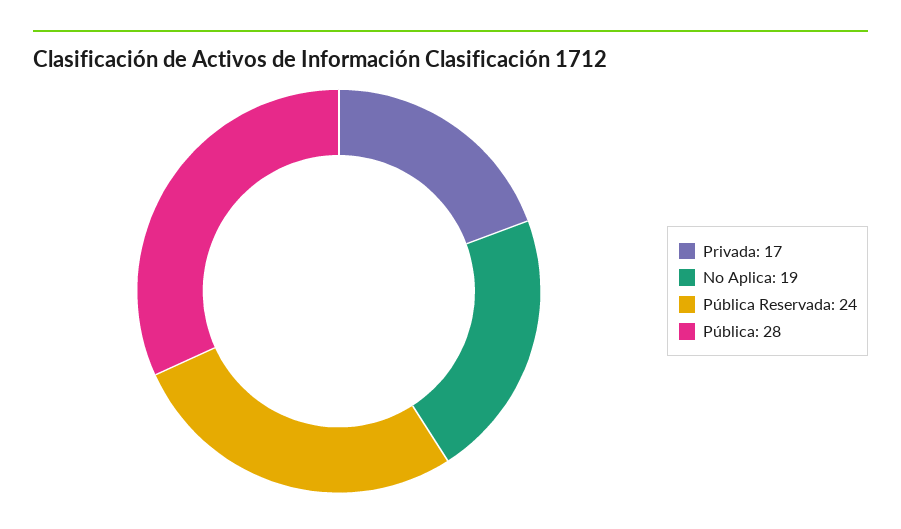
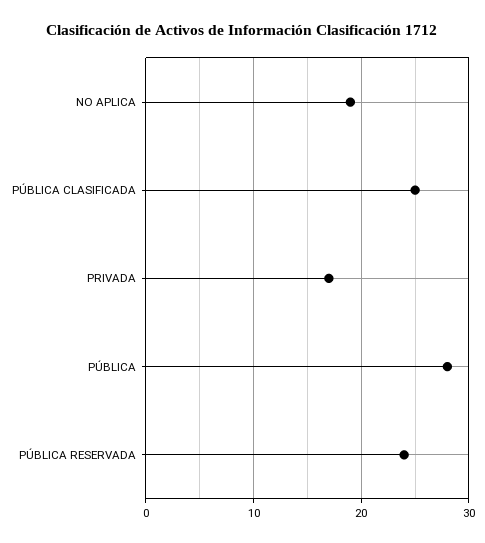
  {
    "Privada": 17,
    "No Aplica": 19,
    "Pública Reservada": 24,
-   "Pública": 28
+   "Pública": 28,
+   "PÚBLICA CLASIFICADA": 25
  }

